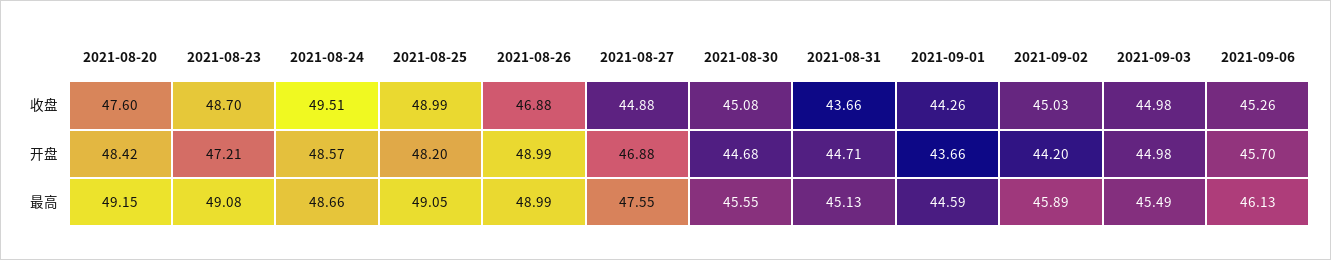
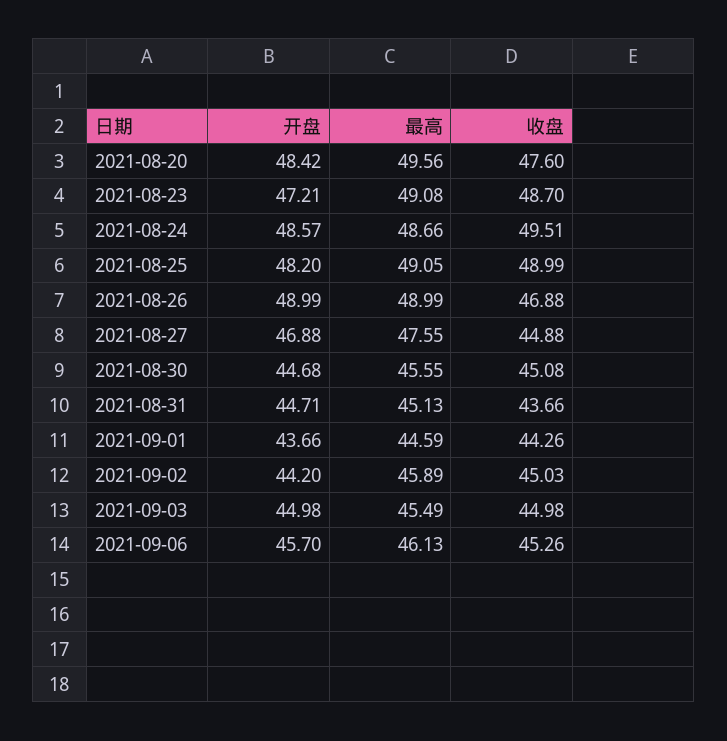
  {
    "2021-08-20": {
      "收盘": 47.6,
      "开盘": 48.42,
-     "最高": 49.15
+     "最高": 49.56
    },
    "2021-08-23": {
      "收盘": 48.7,
      "开盘": 47.21,
      "最高": 49.08
    },
    "2021-08-24": {
      "收盘": 49.51,
      "开盘": 48.57,
      "最高": 48.66
    },
    "2021-08-25": {
      "收盘": 48.99,
      "开盘": 48.2,
      "最高": 49.05
    },
    "2021-08-26": {
      "收盘": 46.88,
      "开盘": 48.99,
      "最高": 48.99
    },
    "2021-08-27": {
      "收盘": 44.88,
      "开盘": 46.88,
      "最高": 47.55
    },
    "2021-08-30": {
      "收盘": 45.08,
      "开盘": 44.68,
      "最高": 45.55
    },
    "2021-08-31": {
      "收盘": 43.66,
      "开盘": 44.71,
      "最高": 45.13
    },
    "2021-09-01": {
      "收盘": 44.26,
      "开盘": 43.66,
      "最高": 44.59
    },
    "2021-09-02": {
      "收盘": 45.03,
      "开盘": 44.2,
      "最高": 45.89
    },
    "2021-09-03": {
      "收盘": 44.98,
      "开盘": 44.98,
      "最高": 45.49
    },
    "2021-09-06": {
      "收盘": 45.26,
      "开盘": 45.7,
      "最高": 46.13
    }
  }

